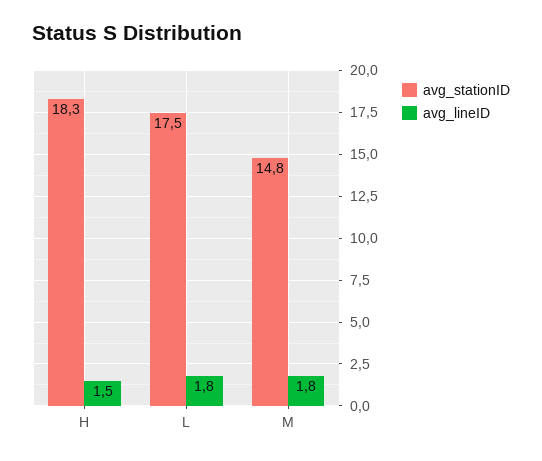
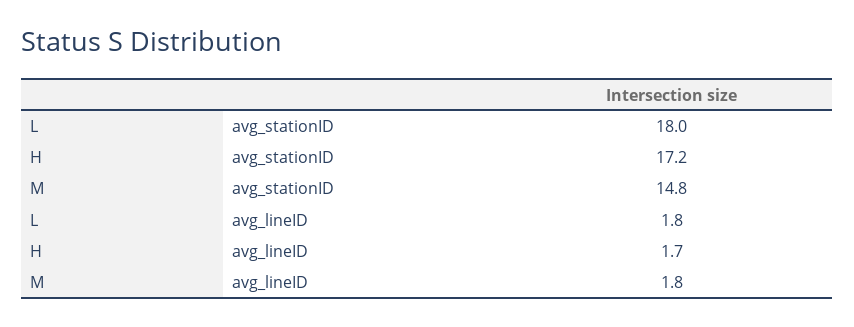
  {
    "avg_stationID": {
-     "H": 18.3,
+     "H": 17.2,
-     "L": 17.5,
+     "L": 18,
      "M": 14.8
    },
    "avg_lineID": {
-     "H": 1.5,
+     "H": 1.7,
      "L": 1.8,
      "M": 1.8
    }
  }

